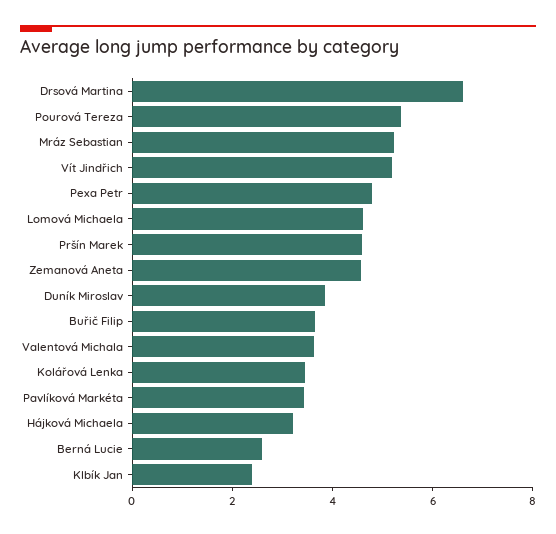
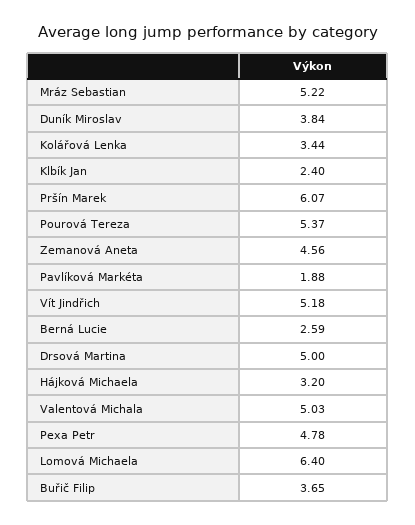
  {
-   "Drsová Martina": 6.5,
+   "Drsová Martina": 5,
    "Pourová Tereza": 5.37,
    "Mráz Sebastian": 5.22,
    "Vít Jindřich": 5.18,
    "Pexa Petr": 4.78,
-   "Lomová Michaela": 4.5,
+   "Lomová Michaela": 6.4,
-   "Pršín Marek": 4.5,
+   "Pršín Marek": 6.07,
    "Zemanová Aneta": 4.56,
    "Duník Miroslav": 3.84,
    "Buřič Filip": 3.65,
-   "Valentová Michala": 3.5,
+   "Valentová Michala": 5.03,
    "Kolářová Lenka": 3.44,
-   "Pavlíková Markéta": 3.5,
+   "Pavlíková Markéta": 1.88,
    "Hájková Michaela": 3.2,
    "Berná Lucie": 2.59,
    "Klbík Jan": 2.4
  }

